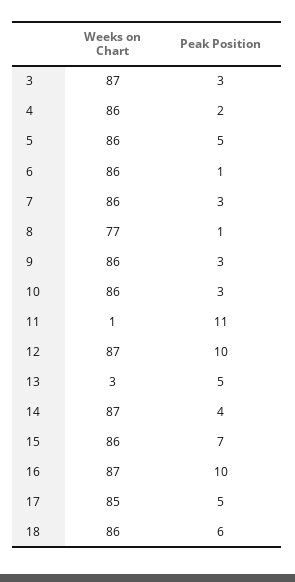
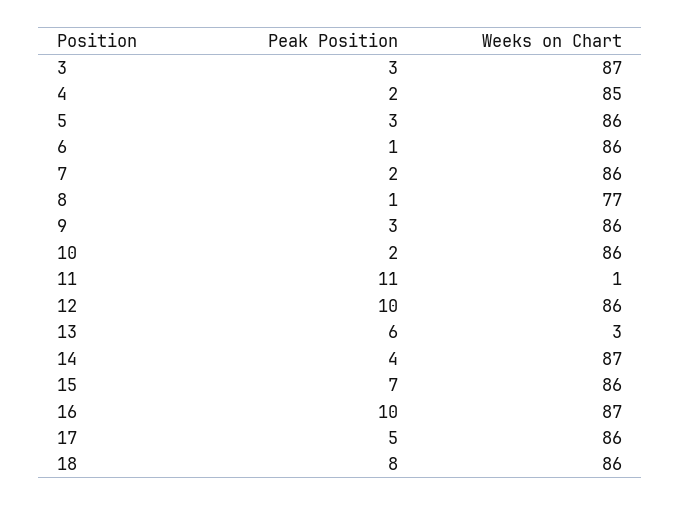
  {
    "Weeks on Chart": {
      "3": 87,
-     "4": 86,
+     "4": 85,
      "5": 86,
      "6": 86,
      "7": 86,
      "8": 77,
      "9": 86,
      "10": 86,
      "11": 1,
-     "12": 87,
+     "12": 86,
      "13": 3,
      "14": 87,
      "15": 86,
      "16": 87,
-     "17": 85,
+     "17": 86,
      "18": 86
    },
    "Peak Position": {
      "3": 3,
      "4": 2,
-     "5": 5,
+     "5": 3,
      "6": 1,
-     "7": 3,
+     "7": 2,
      "8": 1,
      "9": 3,
-     "10": 3,
+     "10": 2,
      "11": 11,
      "12": 10,
-     "13": 5,
+     "13": 6,
      "14": 4,
      "15": 7,
      "16": 10,
      "17": 5,
-     "18": 6
+     "18": 8
    }
  }

